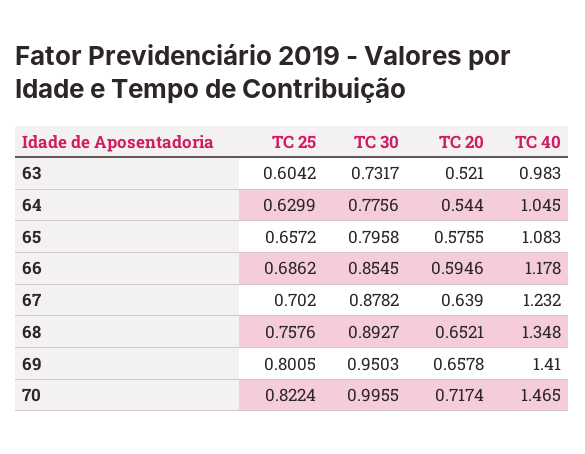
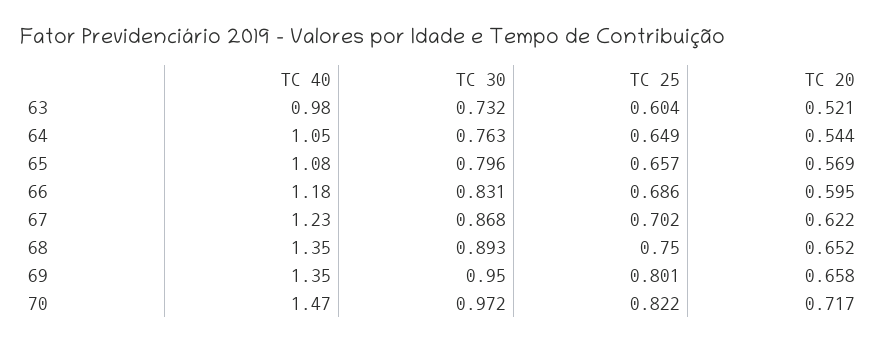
  {
    "TC 25": {
      "63": 0.6042,
-     "64": 0.6299,
+     "64": 0.649,
      "65": 0.6572,
      "66": 0.6862,
      "67": 0.702,
-     "68": 0.7576,
+     "68": 0.75,
      "69": 0.8005,
      "70": 0.8224
    },
    "TC 30": {
      "63": 0.7317,
-     "64": 0.7756,
+     "64": 0.763,
      "65": 0.7958,
-     "66": 0.8545,
+     "66": 0.831,
-     "67": 0.8782,
+     "67": 0.868,
      "68": 0.8927,
      "69": 0.9503,
-     "70": 0.9955
+     "70": 0.972
    },
    "TC 20": {
      "63": 0.521,
      "64": 0.544,
-     "65": 0.5755,
+     "65": 0.569,
      "66": 0.5946,
-     "67": 0.639,
+     "67": 0.622,
      "68": 0.6521,
      "69": 0.6578,
      "70": 0.7174
    },
    "TC 40": {
      "63": 0.983,
      "64": 1.045,
      "65": 1.083,
      "66": 1.178,
      "67": 1.232,
      "68": 1.348,
-     "69": 1.41,
+     "69": 1.35,
      "70": 1.465
    }
  }

